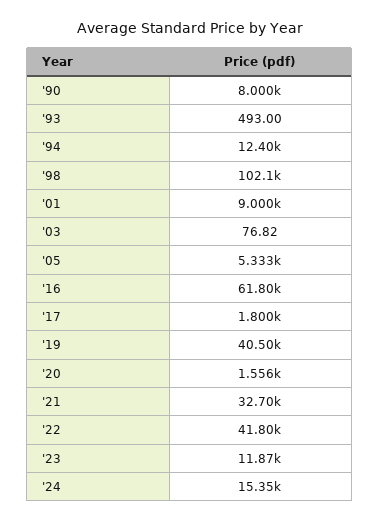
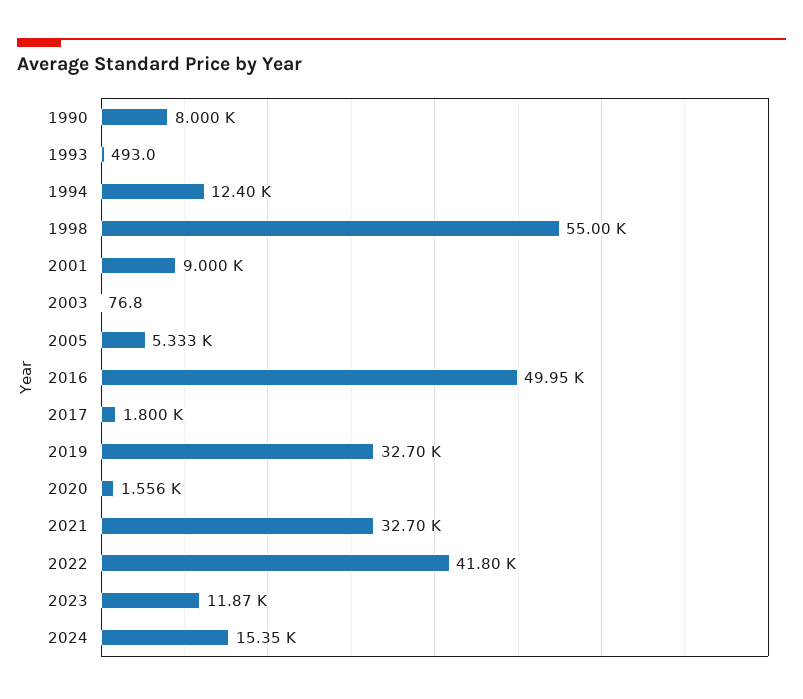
  {
    "'90": 8000,
    "'93": 493,
    "'94": 12400,
-   "'98": 102100,
+   "'98": 55000,
    "'01": 9000,
    "'03": 76.82,
    "'05": 5333,
-   "'16": 61800,
+   "'16": 49950,
    "'17": 1800,
-   "'19": 40500,
+   "'19": 32700,
    "'20": 1556,
    "'21": 32700,
    "'22": 41800,
    "'23": 11870,
    "'24": 15350
  }

